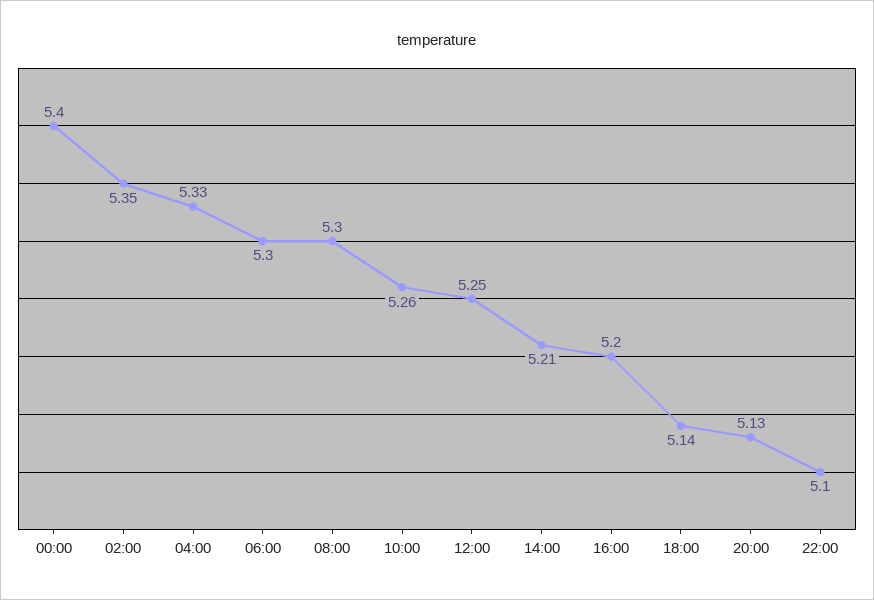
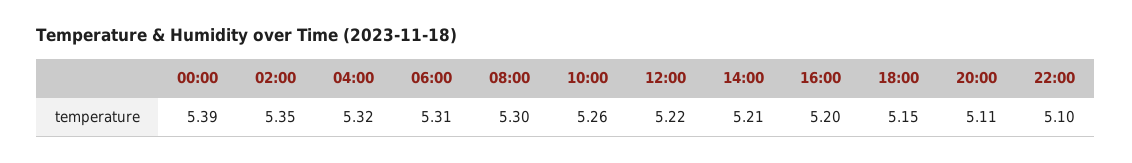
  {
-   "00:00": 5.4,
+   "00:00": 5.39,
    "02:00": 5.35,
-   "04:00": 5.33,
+   "04:00": 5.32,
-   "06:00": 5.3,
+   "06:00": 5.31,
    "08:00": 5.3,
    "10:00": 5.26,
-   "12:00": 5.25,
+   "12:00": 5.22,
    "14:00": 5.21,
    "16:00": 5.2,
-   "18:00": 5.14,
+   "18:00": 5.15,
-   "20:00": 5.13,
+   "20:00": 5.11,
    "22:00": 5.1
  }

